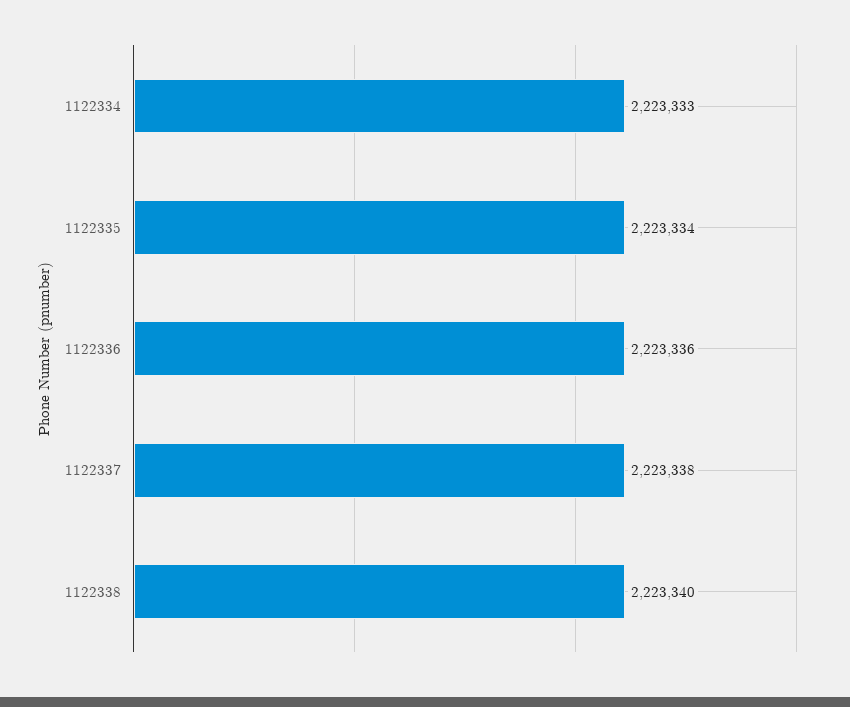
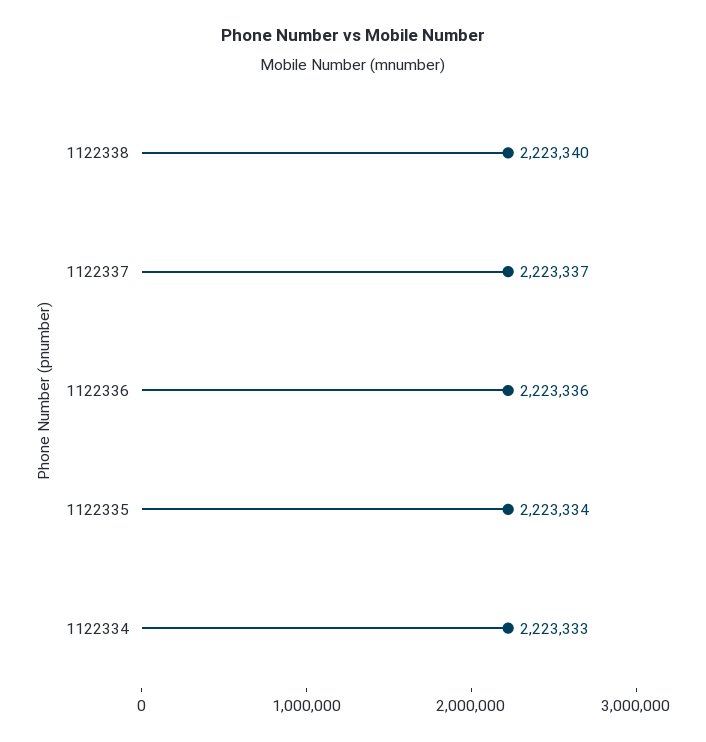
  {
    "1122334": 2223333,
    "1122335": 2223334,
    "1122336": 2223336,
-   "1122337": 2223338,
+   "1122337": 2223337,
    "1122338": 2223340
  }

